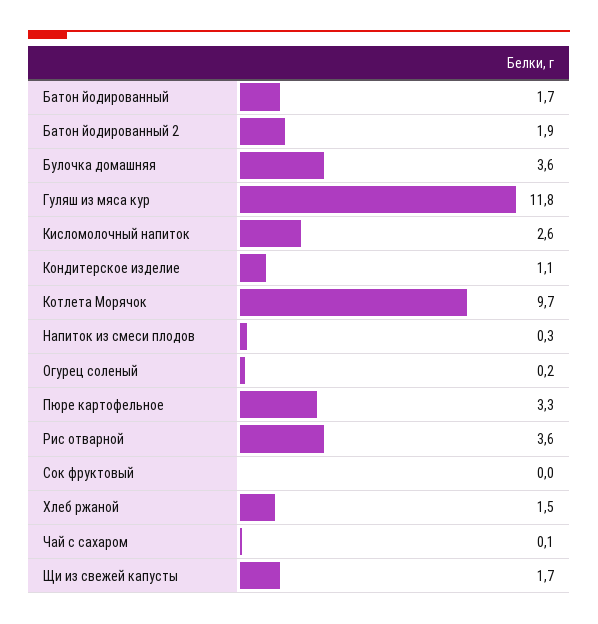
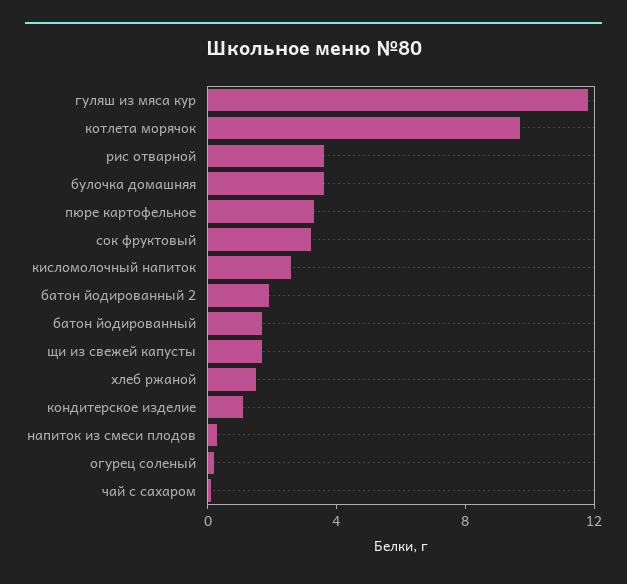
  {
    "Батон йодированный": 1.7,
    "Батон йодированный 2": 1.9,
    "Булочка домашняя": 3.6,
    "Гуляш из мяса кур": 11.8,
    "Кисломолочный напиток": 2.6,
    "Кондитерское изделие": 1.1,
    "Котлета Морячок": 9.7,
    "Напиток из смеси плодов": 0.3,
    "Огурец соленый": 0.2,
    "Пюре картофельное": 3.3,
    "Рис отварной": 3.6,
-   "Сок фруктовый": 0,
+   "Сок фруктовый": 3,
    "Хлеб ржаной": 1.5,
    "Чай с сахаром": 0.1,
    "Щи из свежей капусты": 1.7
  }

